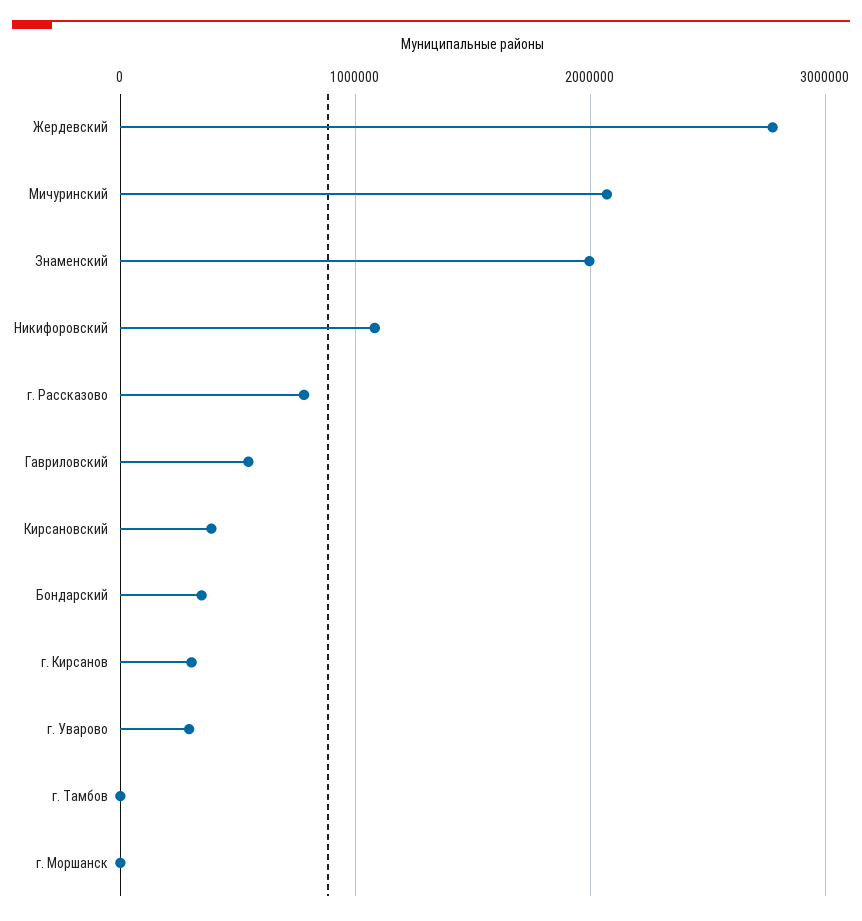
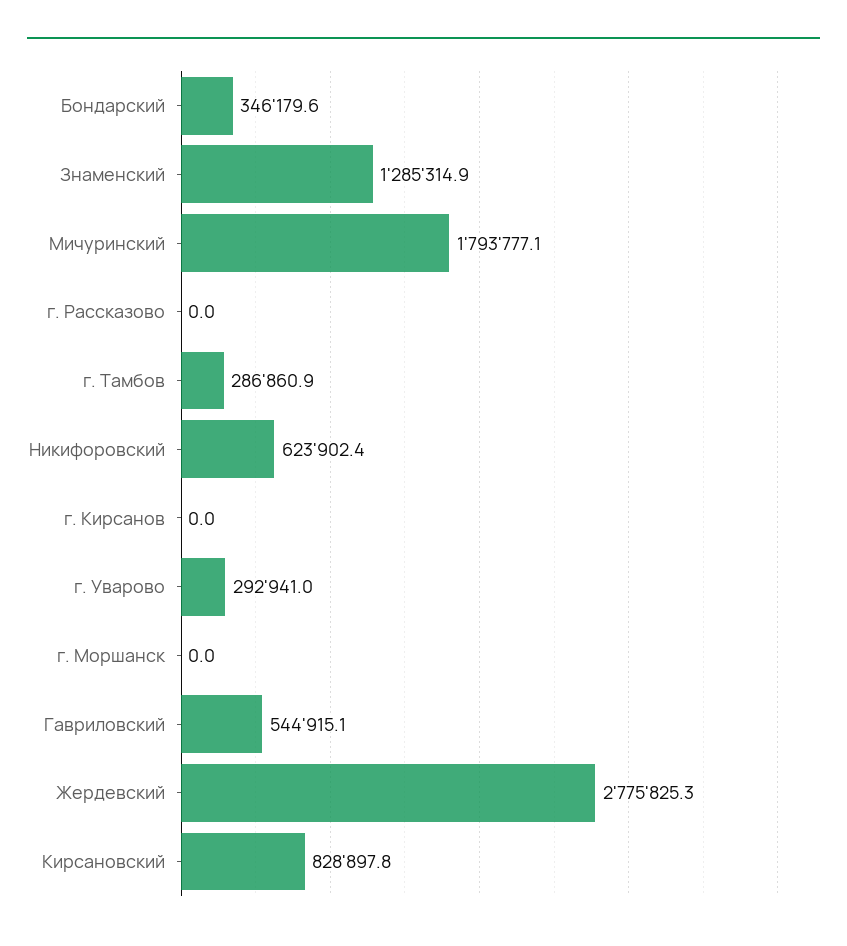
  {
    "Жердевский": 2775825.3,
-   "Мичуринский": 2100000,
+   "Мичуринский": 1793777.1,
-   "Знаменский": 2000000,
+   "Знаменский": 1285314.9,
-   "Никифоровский": 1100000,
+   "Никифоровский": 623902.4,
-   "г. Рассказово": 800000,
+   "г. Рассказово": 0,
    "Гавриловский": 544915.1,
-   "Кирсановский": 400000,
+   "Кирсановский": 828897.8,
    "Бондарский": 346179.6,
-   "г. Кирсанов": 300000,
+   "г. Кирсанов": 0,
    "г. Уварово": 292941,
-   "г. Тамбов": 0,
+   "г. Тамбов": 286860.9,
    "г. Моршанск": 0
  }

